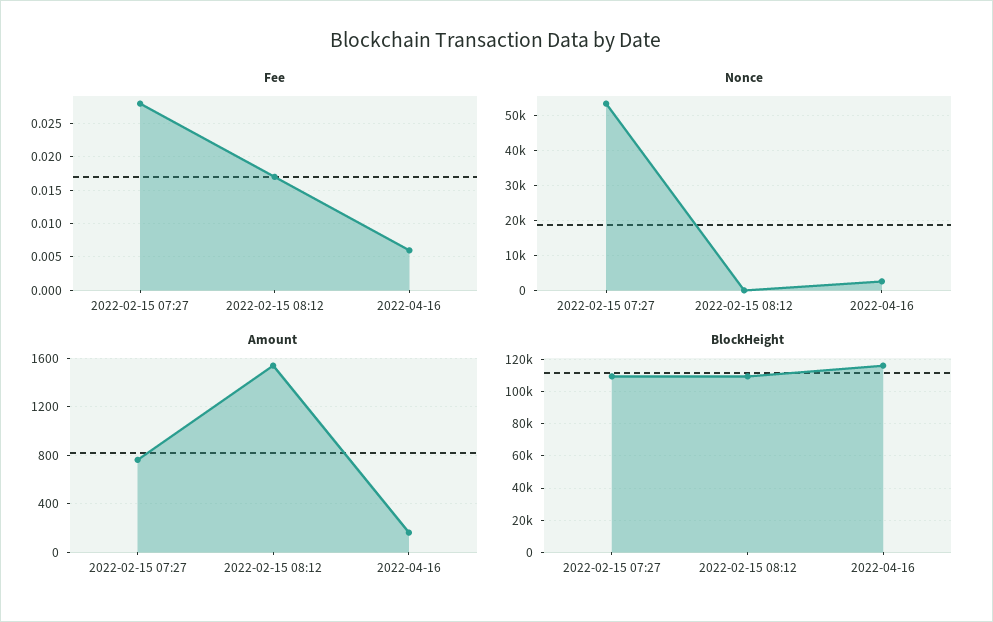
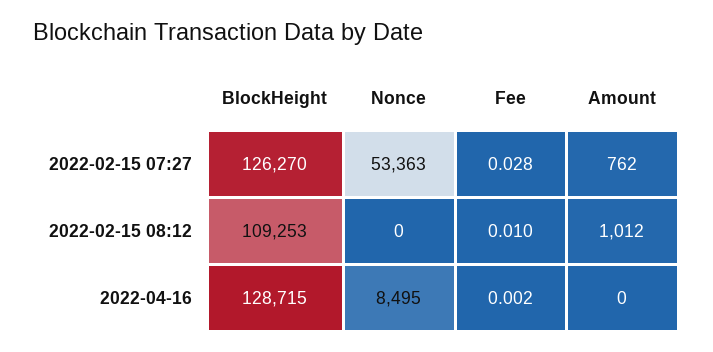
  {
    "Fee": {
      "2022-02-15 07:27": 0.028,
-     "2022-02-15 08:12": 0.017,
+     "2022-02-15 08:12": 0.01,
-     "2022-04-16": 0.006
+     "2022-04-16": 0.002
    },
    "Nonce": {
      "2022-02-15 07:27": 53363,
      "2022-02-15 08:12": 0,
-     "2022-04-16": 2000
+     "2022-04-16": 8495
    },
    "Amount": {
      "2022-02-15 07:27": 762,
-     "2022-02-15 08:12": 1550,
+     "2022-02-15 08:12": 1012,
-     "2022-04-16": 150
+     "2022-04-16": 0
    },
    "BlockHeight": {
-     "2022-02-15 07:27": 110000,
+     "2022-02-15 07:27": 126270,
      "2022-02-15 08:12": 109253,
-     "2022-04-16": 115000
+     "2022-04-16": 128715
    }
  }

